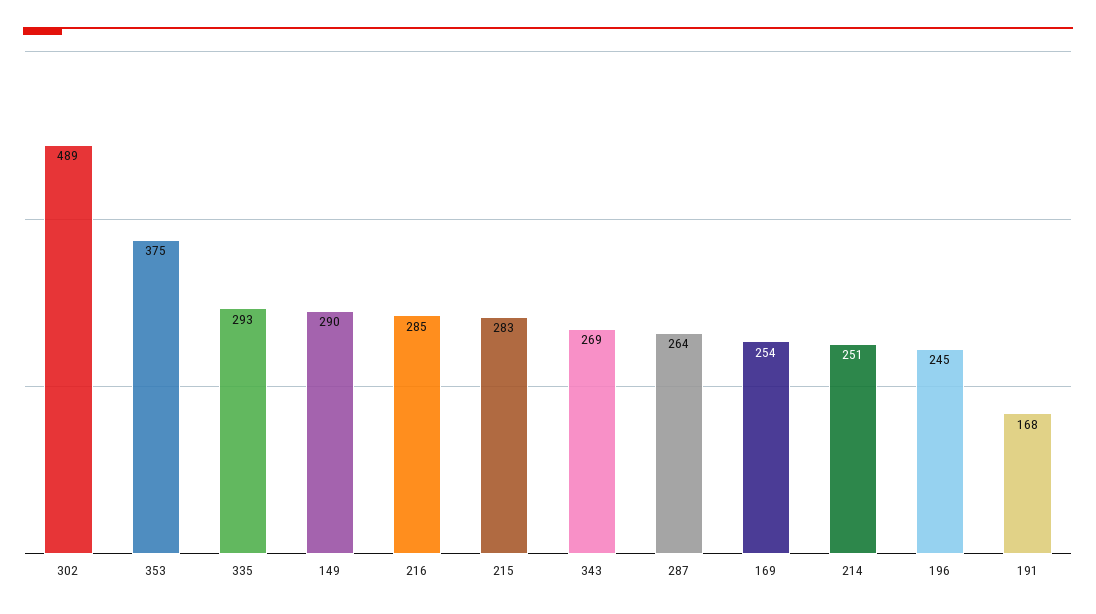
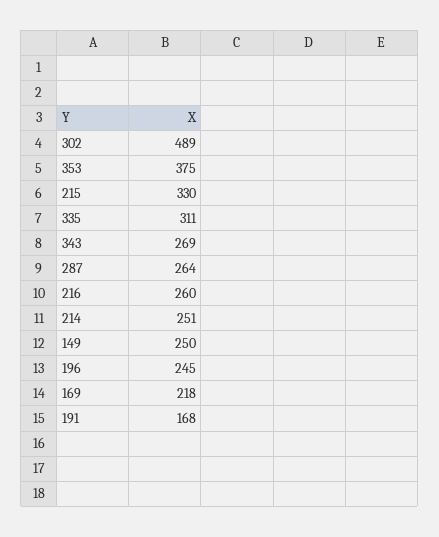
  {
    "302": 489,
    "353": 375,
-   "335": 293,
+   "335": 311,
-   "149": 290,
+   "149": 250,
-   "216": 285,
+   "216": 260,
-   "215": 283,
+   "215": 330,
    "343": 269,
    "287": 264,
-   "169": 254,
+   "169": 218,
    "214": 251,
    "196": 245,
    "191": 168
  }

